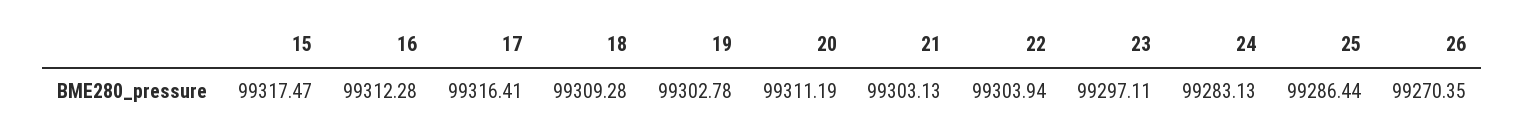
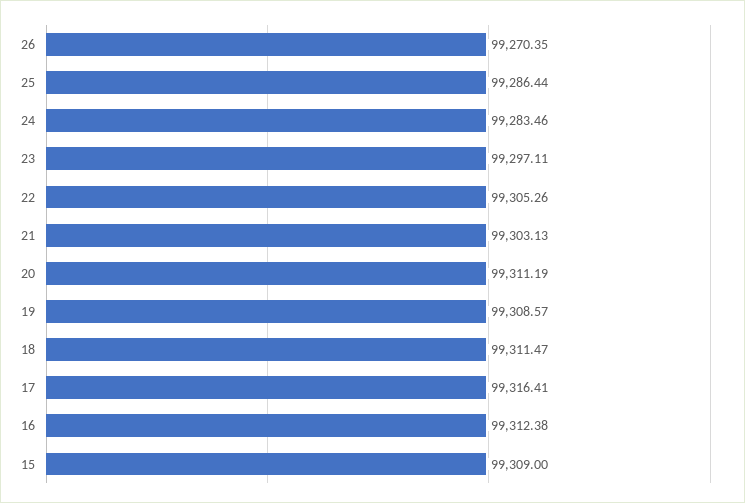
  {
-   "15": 99317.47,
+   "15": 99309,
-   "16": 99312.28,
+   "16": 99312.38,
    "17": 99316.41,
-   "18": 99309.28,
+   "18": 99311.47,
-   "19": 99302.78,
+   "19": 99308.57,
    "20": 99311.19,
    "21": 99303.13,
-   "22": 99303.94,
+   "22": 99305.26,
    "23": 99297.11,
-   "24": 99283.13,
+   "24": 99283.46,
    "25": 99286.44,
    "26": 99270.35
  }

